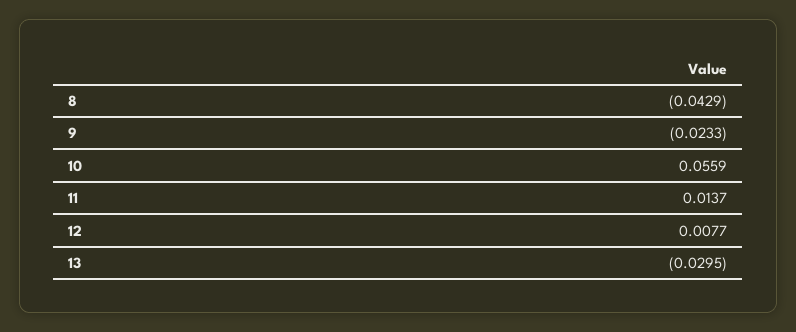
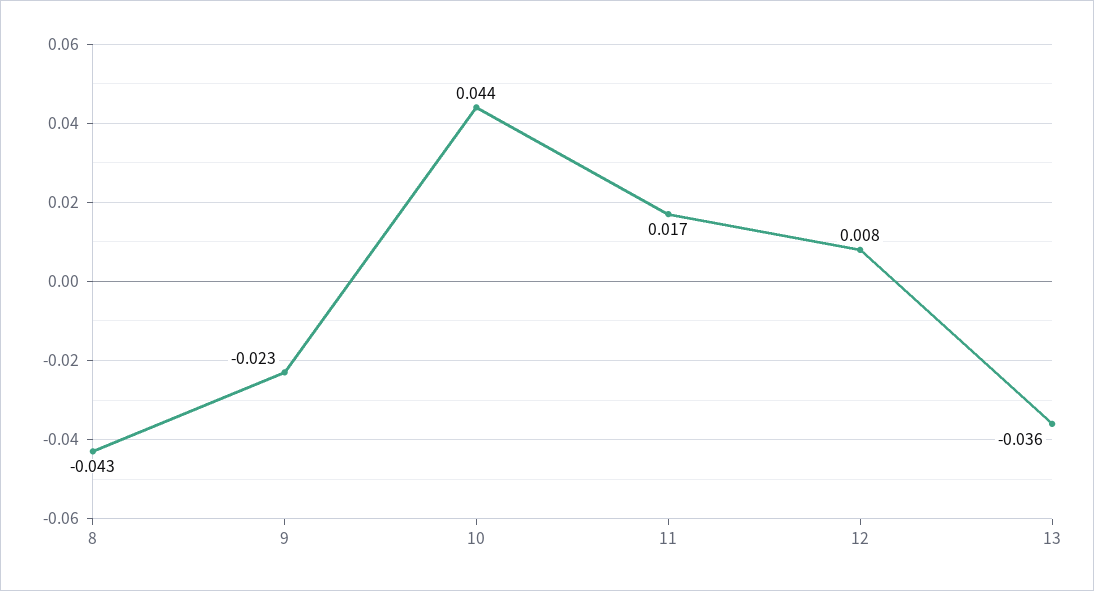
  {
    "8": -0.0429,
    "9": -0.0233,
-   "10": 0.0559,
+   "10": 0.044,
-   "11": 0.0137,
+   "11": 0.017,
    "12": 0.0077,
-   "13": -0.0295
+   "13": -0.036
  }

